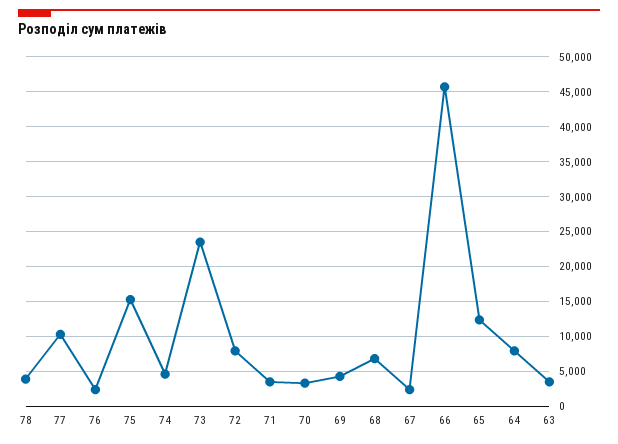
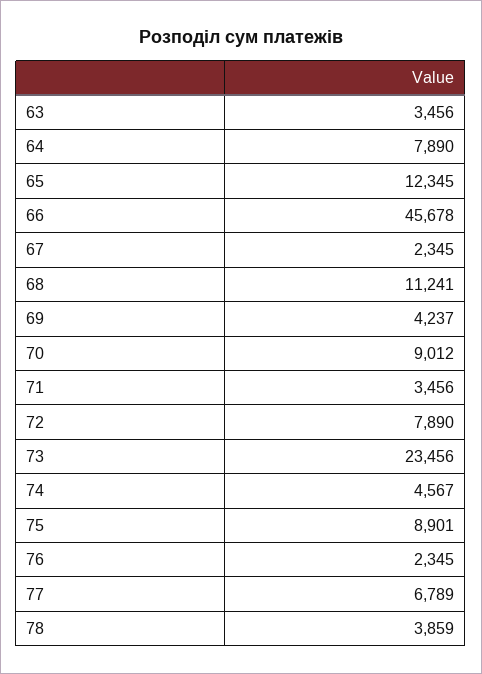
  {
    "78": 3859,
-   "77": 10000,
+   "77": 6789,
    "76": 2345,
-   "75": 15000,
+   "75": 8901,
    "74": 4567,
    "73": 23456,
    "72": 7890,
    "71": 3456,
-   "70": 3000,
+   "70": 9012,
    "69": 4237,
-   "68": 7000,
+   "68": 11241,
    "67": 2345,
    "66": 45678,
    "65": 12345,
    "64": 7890,
    "63": 3456
  }

